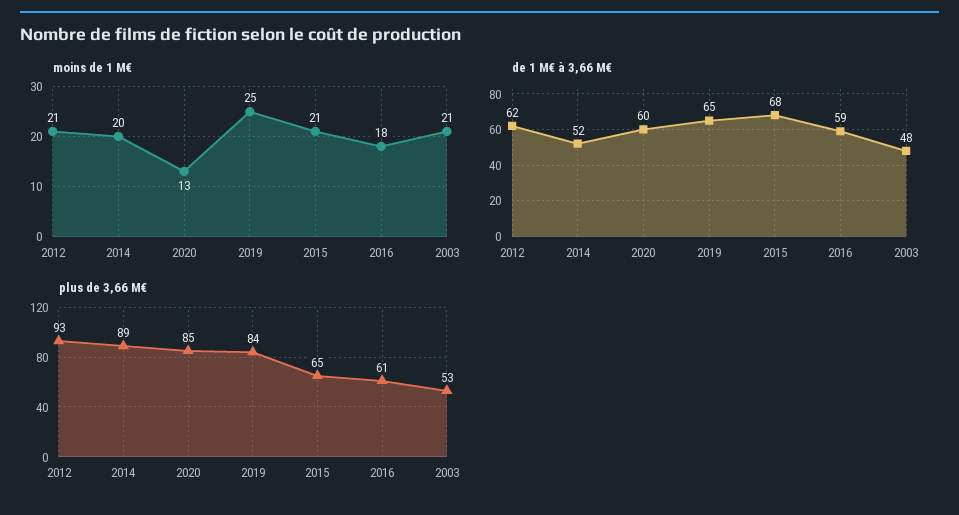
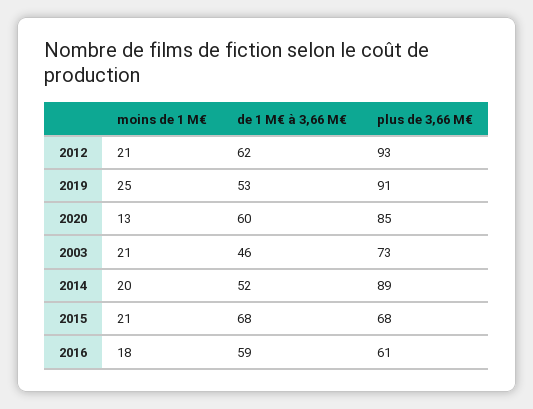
  {
    "moins de 1 M€": {
      "2012": 21,
      "2014": 20,
      "2020": 13,
      "2019": 25,
      "2015": 21,
      "2016": 18,
      "2003": 21
    },
    "de 1 M€ à 3,66 M€": {
      "2012": 62,
      "2014": 52,
      "2020": 60,
-     "2019": 65,
+     "2019": 53,
      "2015": 68,
      "2016": 59,
-     "2003": 48
+     "2003": 46
    },
    "plus de 3,66 M€": {
      "2012": 93,
      "2014": 89,
      "2020": 85,
-     "2019": 84,
+     "2019": 91,
-     "2015": 65,
+     "2015": 68,
      "2016": 61,
-     "2003": 53
+     "2003": 73
    }
  }

